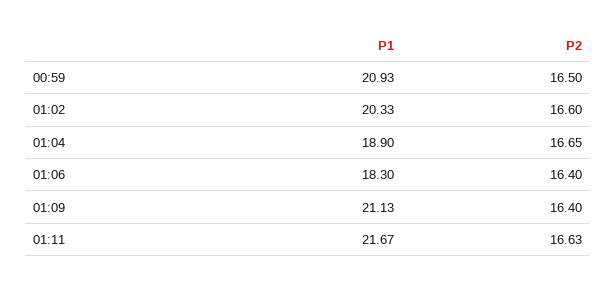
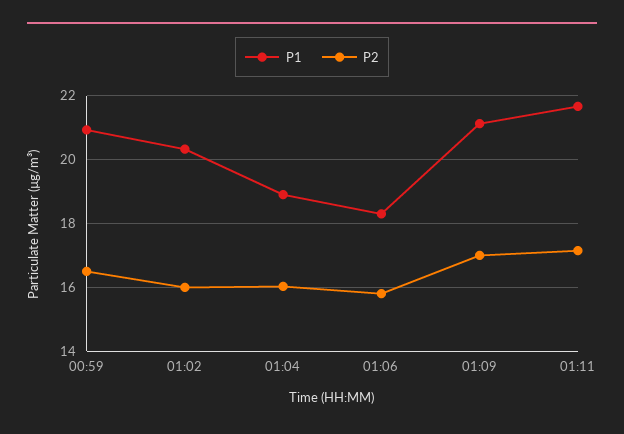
  {
    "P1": {
      "00:59": 20.93,
      "01:02": 20.33,
      "01:04": 18.9,
      "01:06": 18.3,
      "01:09": 21.13,
      "01:11": 21.67
    },
    "P2": {
      "00:59": 16.5,
-     "01:02": 16.6,
+     "01:02": 16,
-     "01:04": 16.65,
+     "01:04": 16,
-     "01:06": 16.4,
+     "01:06": 15.8,
-     "01:09": 16.4,
+     "01:09": 17,
-     "01:11": 16.63
+     "01:11": 17.2
    }
  }

